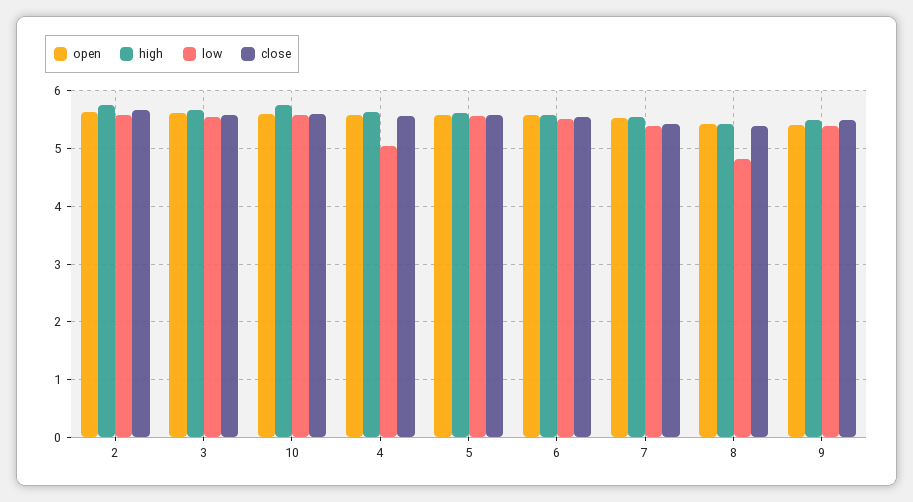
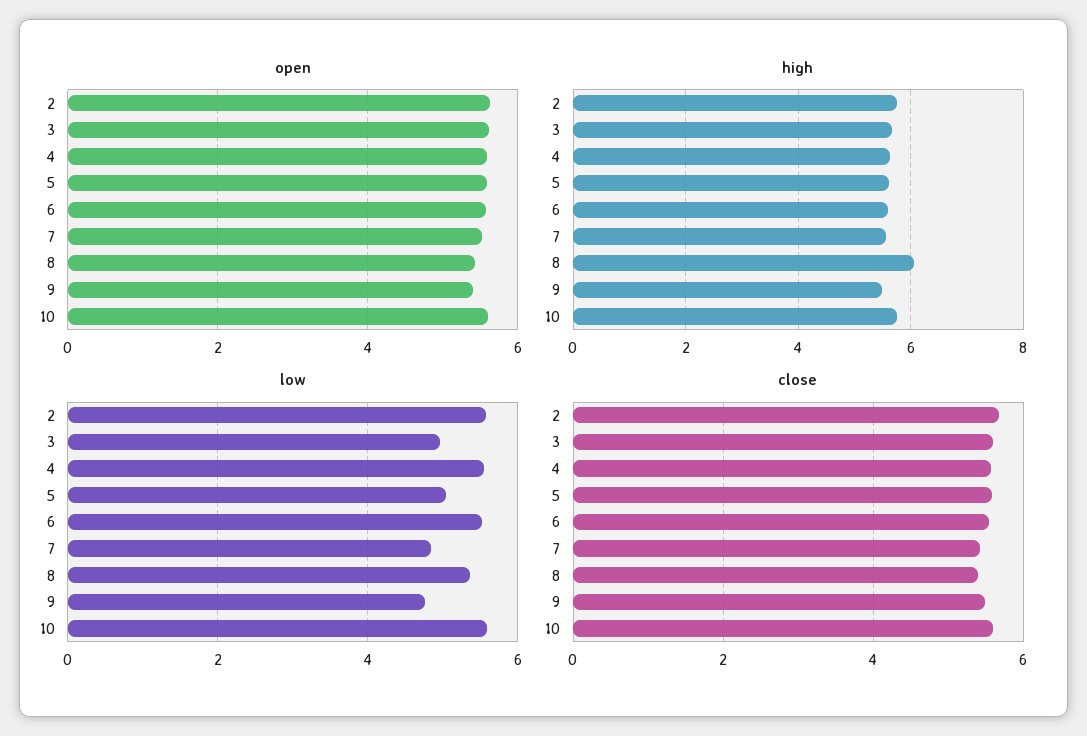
  {
    "open": {
      "2": 5.6,
      "3": 5.6,
      "10": 5.6,
      "4": 5.6,
      "5": 5.6,
      "6": 5.6,
      "7": 5.6,
      "8": 5.4,
      "9": 5.4
    },
    "high": {
      "2": 5.8,
      "3": 5.6,
      "10": 5.8,
      "4": 5.6,
      "5": 5.6,
      "6": 5.6,
      "7": 5.6,
-     "8": 5.4,
+     "8": 6,
      "9": 5.4
    },
    "low": {
      "2": 5.6,
-     "3": 5.6,
+     "3": 5,
      "10": 5.6,
-     "4": 5,
+     "4": 5.6,
-     "5": 5.6,
+     "5": 5,
      "6": 5.6,
-     "7": 5.4,
+     "7": 4.8,
-     "8": 4.8,
+     "8": 5.4,
-     "9": 5.4
+     "9": 4.8
    },
    "close": {
      "2": 5.6,
      "3": 5.6,
      "10": 5.6,
      "4": 5.6,
      "5": 5.6,
      "6": 5.6,
      "7": 5.4,
      "8": 5.4,
      "9": 5.4
    }
  }

